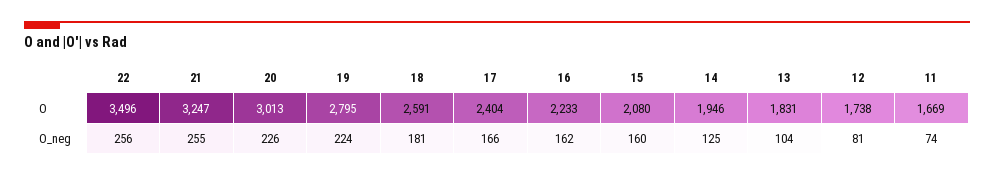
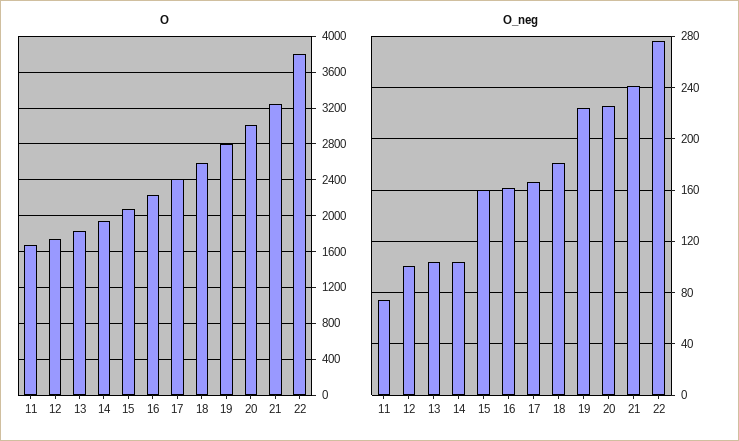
  {
    "O": {
-     "22": 3496,
+     "22": 3800,
      "21": 3247,
      "20": 3013,
      "19": 2795,
      "18": 2591,
      "17": 2404,
      "16": 2233,
      "15": 2080,
      "14": 1946,
      "13": 1831,
      "12": 1738,
      "11": 1669
    },
    "O_neg": {
-     "22": 256,
+     "22": 275,
-     "21": 255,
+     "21": 240,
      "20": 226,
      "19": 224,
      "18": 181,
      "17": 166,
      "16": 162,
      "15": 160,
-     "14": 125,
+     "14": 105,
      "13": 104,
-     "12": 81,
+     "12": 100,
      "11": 74
    }
  }

